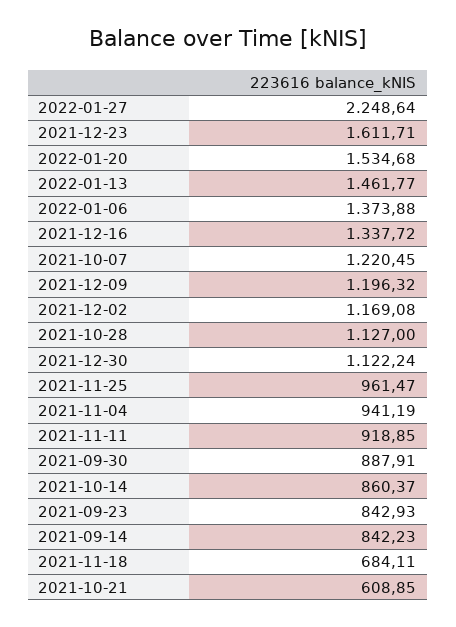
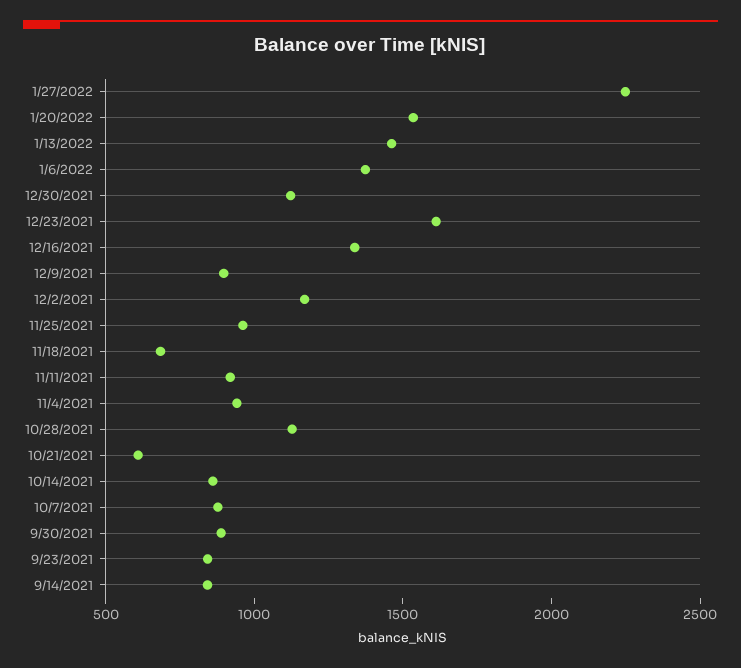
  {
    "2022-01-27": 2248.64,
    "2021-12-23": 1611.71,
    "2022-01-20": 1534.68,
    "2022-01-13": 1461.77,
    "2022-01-06": 1373.88,
    "2021-12-16": 1337.72,
-   "2021-10-07": 1220.45,
+   "2021-10-07": 900,
-   "2021-12-09": 1196.32,
+   "2021-12-09": 900,
    "2021-12-02": 1169.08,
    "2021-10-28": 1127,
    "2021-12-30": 1122.24,
    "2021-11-25": 961.47,
    "2021-11-04": 941.19,
    "2021-11-11": 918.85,
    "2021-09-30": 887.91,
    "2021-10-14": 860.37,
    "2021-09-23": 842.93,
    "2021-09-14": 842.23,
    "2021-11-18": 684.11,
    "2021-10-21": 608.85
  }

